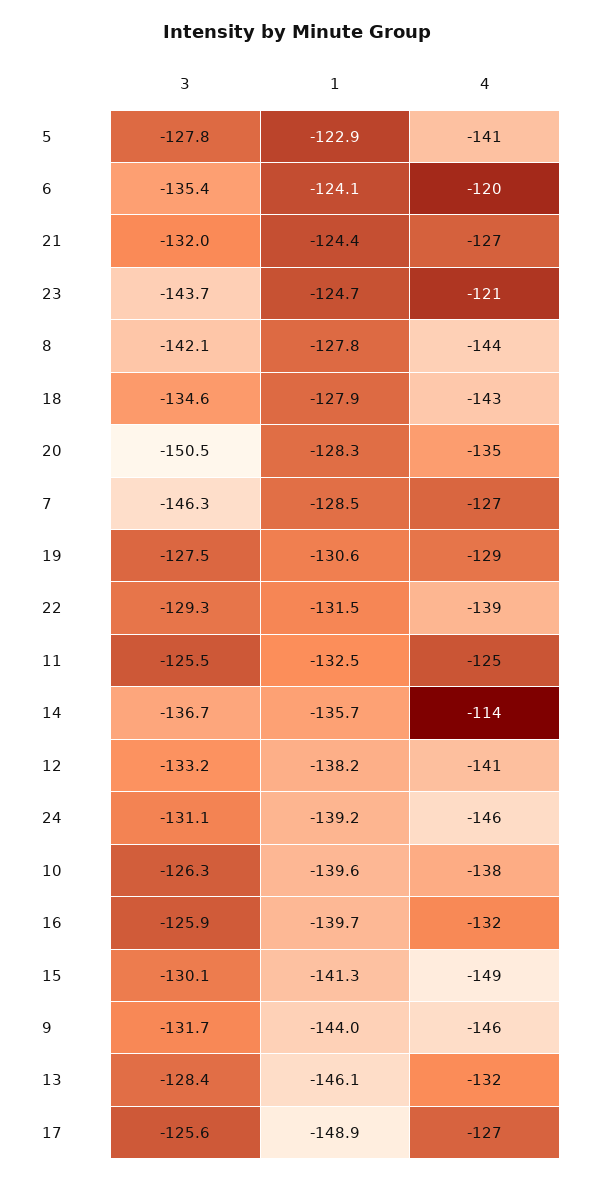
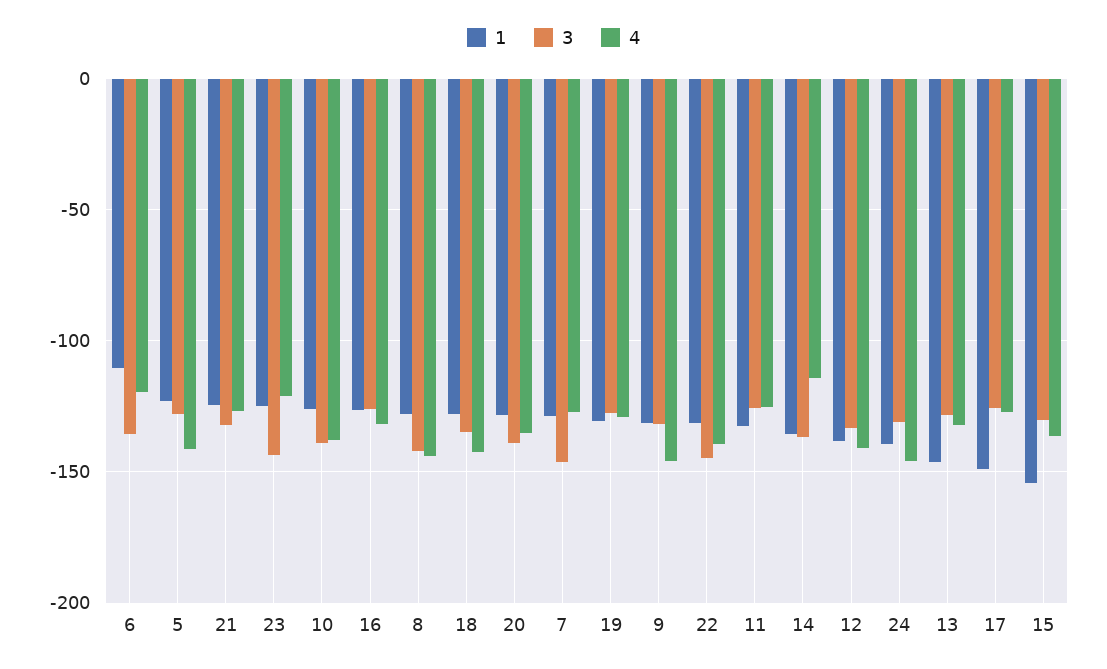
  {
    "3": {
      "5": -127.8,
      "6": -135.4,
      "21": -132,
      "23": -143.7,
      "8": -142.1,
      "18": -134.6,
-     "20": -150.5,
+     "20": -140,
      "7": -146.3,
      "19": -127.5,
-     "22": -129.3,
+     "22": -145,
      "11": -125.5,
      "14": -136.7,
      "12": -133.2,
      "24": -131.1,
-     "10": -126.3,
+     "10": -140,
      "16": -125.9,
      "15": -130.1,
      "9": -131.7,
      "13": -128.4,
      "17": -125.6
    },
    "1": {
      "5": -122.9,
-     "6": -124.1,
+     "6": -110,
      "21": -124.4,
      "23": -124.7,
      "8": -127.8,
      "18": -127.9,
      "20": -128.3,
      "7": -128.5,
      "19": -130.6,
      "22": -131.5,
      "11": -132.5,
      "14": -135.7,
      "12": -138.2,
      "24": -139.2,
-     "10": -139.6,
+     "10": -125,
-     "16": -139.7,
+     "16": -125,
-     "15": -141.3,
+     "15": -155,
-     "9": -144,
+     "9": -130,
      "13": -146.1,
      "17": -148.9
    },
    "4": {
      "5": -141,
      "6": -120,
      "21": -127,
      "23": -121,
      "8": -144,
      "18": -143,
      "20": -135,
      "7": -127,
      "19": -129,
      "22": -139,
      "11": -125,
      "14": -114,
      "12": -141,
      "24": -146,
      "10": -138,
      "16": -132,
-     "15": -149,
+     "15": -135,
      "9": -146,
      "13": -132,
      "17": -127
    }
  }

